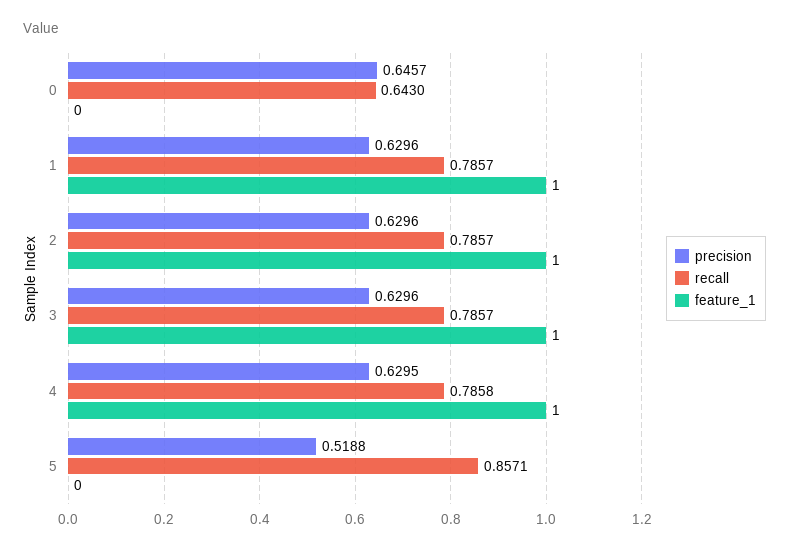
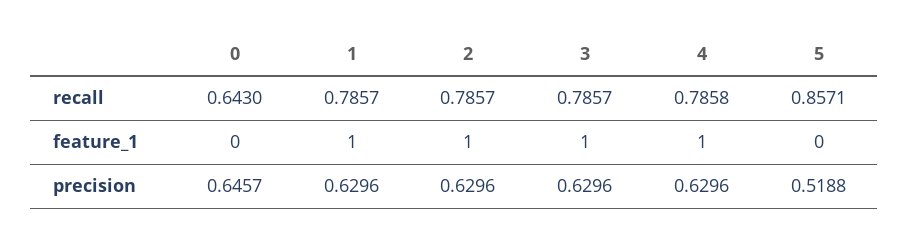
  {
    "precision": {
      "0": 0.6457,
      "1": 0.6296,
      "2": 0.6296,
      "3": 0.6296,
-     "4": 0.6295,
+     "4": 0.6296,
      "5": 0.5188
    },
    "recall": {
      "0": 0.643,
      "1": 0.7857,
      "2": 0.7857,
      "3": 0.7857,
      "4": 0.7858,
      "5": 0.8571
    },
    "feature_1": {
      "0": 0,
      "1": 1,
      "2": 1,
      "3": 1,
      "4": 1,
      "5": 0
    }
  }

